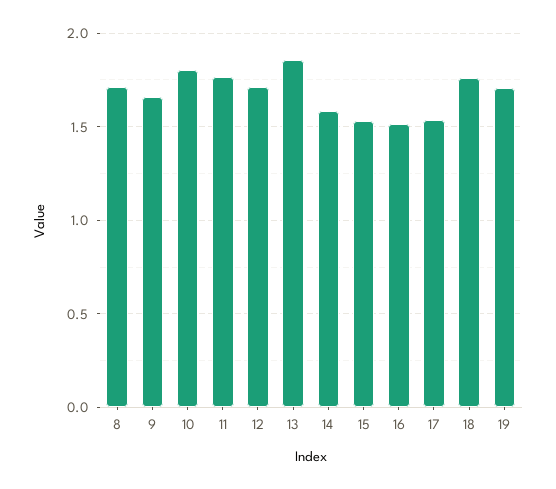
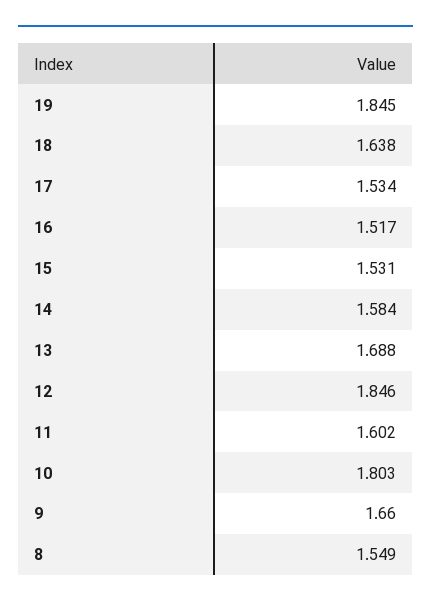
  {
-   "8": 1.7,
+   "8": 1.549,
    "9": 1.66,
    "10": 1.803,
-   "11": 1.75,
+   "11": 1.602,
-   "12": 1.7,
+   "12": 1.846,
-   "13": 1.85,
+   "13": 1.688,
    "14": 1.584,
    "15": 1.531,
    "16": 1.517,
    "17": 1.534,
-   "18": 1.75,
+   "18": 1.638,
-   "19": 1.7
+   "19": 1.845
  }

